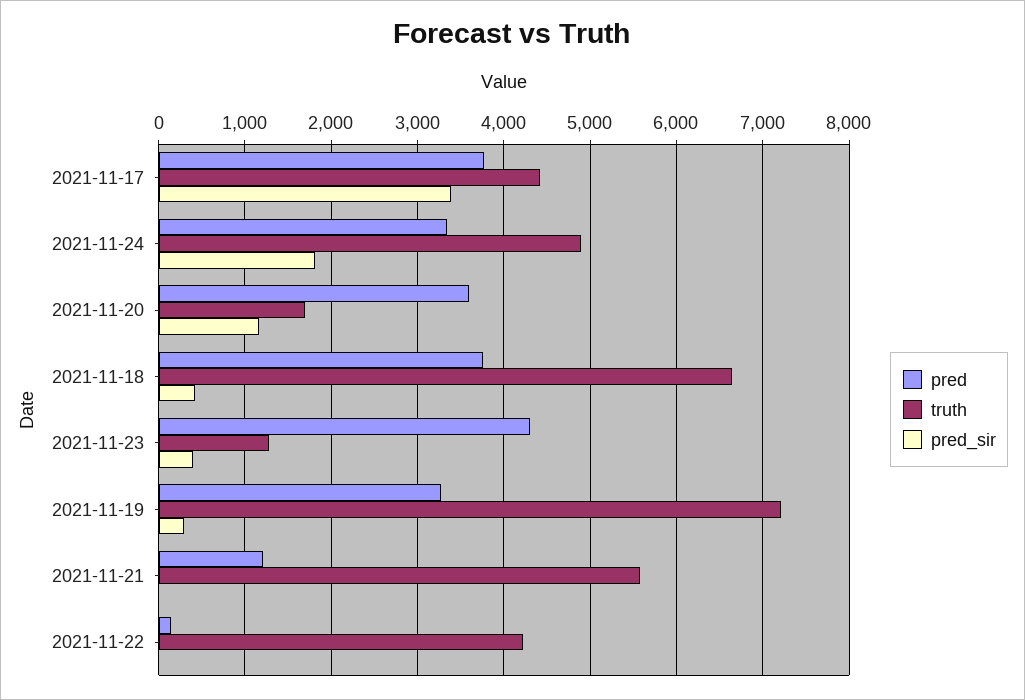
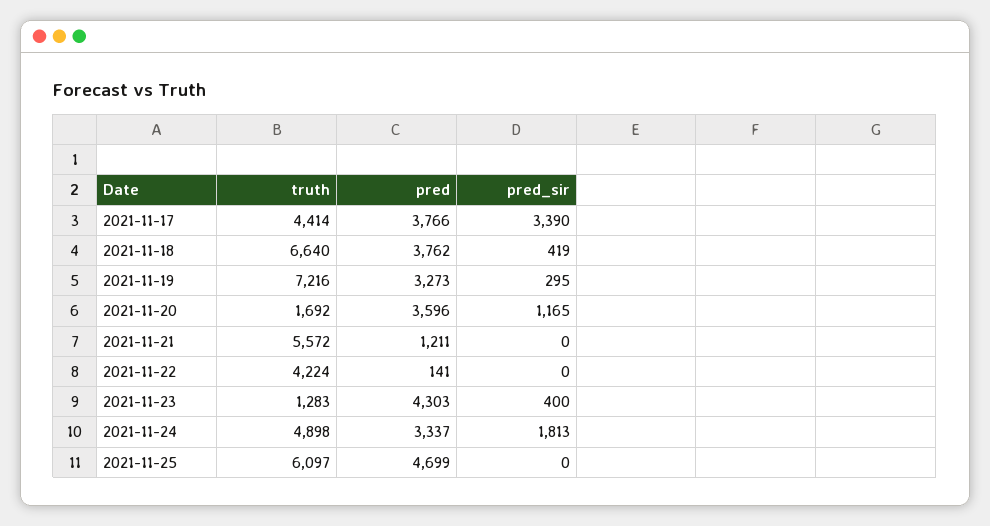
  {
    "pred": {
      "2021-11-17": 3766,
      "2021-11-24": 3337,
      "2021-11-20": 3596,
      "2021-11-18": 3762,
      "2021-11-23": 4303,
      "2021-11-19": 3273,
      "2021-11-21": 1211,
-     "2021-11-22": 141
+     "2021-11-22": 141,
+     "2021-11-25": 4699
    },
    "truth": {
      "2021-11-17": 4414,
      "2021-11-24": 4898,
      "2021-11-20": 1692,
      "2021-11-18": 6640,
      "2021-11-23": 1283,
      "2021-11-19": 7216,
      "2021-11-21": 5572,
-     "2021-11-22": 4224
+     "2021-11-22": 4224,
+     "2021-11-25": 6097
    },
    "pred_sir": {
      "2021-11-17": 3390,
      "2021-11-24": 1813,
      "2021-11-20": 1165,
      "2021-11-18": 419,
      "2021-11-23": 400,
      "2021-11-19": 295,
      "2021-11-21": 0,
-     "2021-11-22": 0
+     "2021-11-22": 0,
+     "2021-11-25": 0
    }
  }

